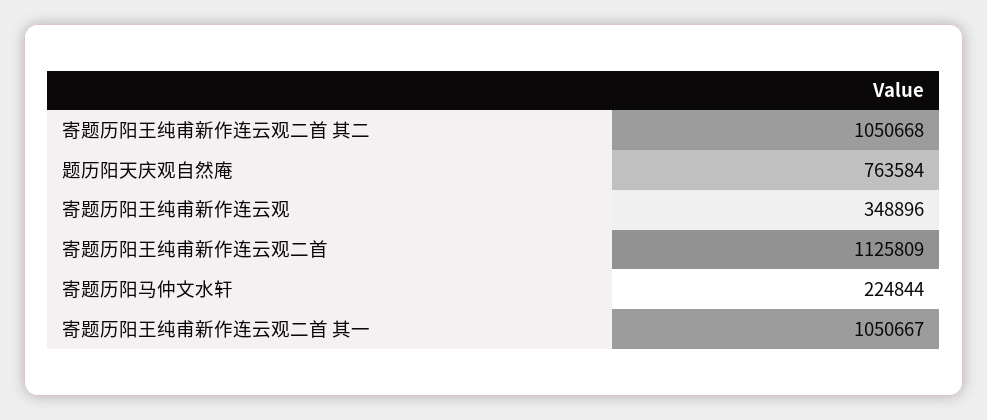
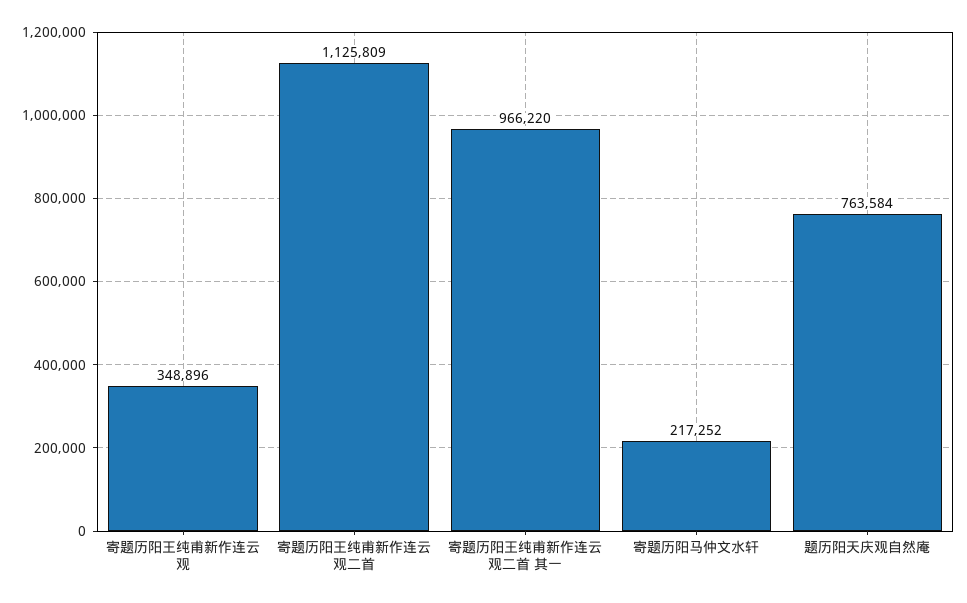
  {
-   "寄题历阳王纯甫新作连云观二首 其二": 1050668,
    "题历阳天庆观自然庵": 763584,
    "寄题历阳王纯甫新作连云观": 348896,
    "寄题历阳王纯甫新作连云观二首": 1125809,
-   "寄题历阳马仲文水轩": 224844,
+   "寄题历阳马仲文水轩": 217252,
-   "寄题历阳王纯甫新作连云观二首 其一": 1050667
+   "寄题历阳王纯甫新作连云观二首 其一": 966220
  }

